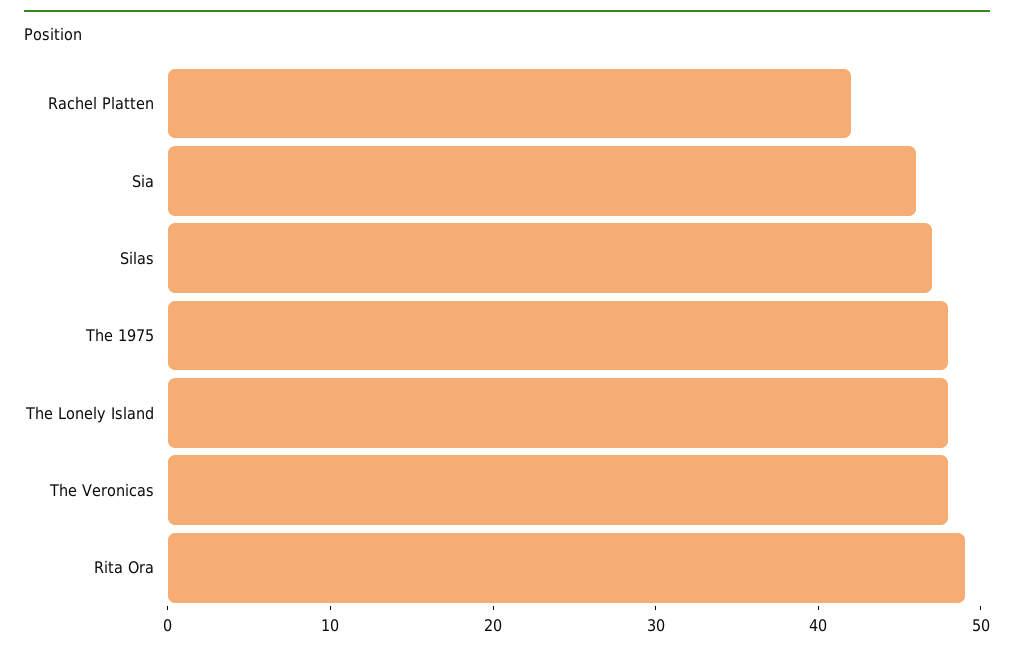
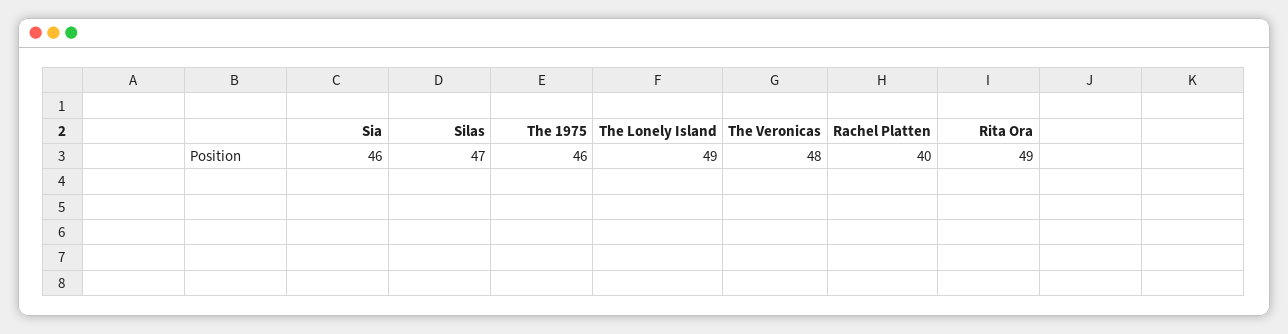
  {
-   "Rachel Platten": 42,
+   "Rachel Platten": 40,
    "Sia": 46,
    "Silas": 47,
-   "The 1975": 48,
+   "The 1975": 46,
-   "The Lonely Island": 48,
+   "The Lonely Island": 49,
    "The Veronicas": 48,
    "Rita Ora": 49
  }

